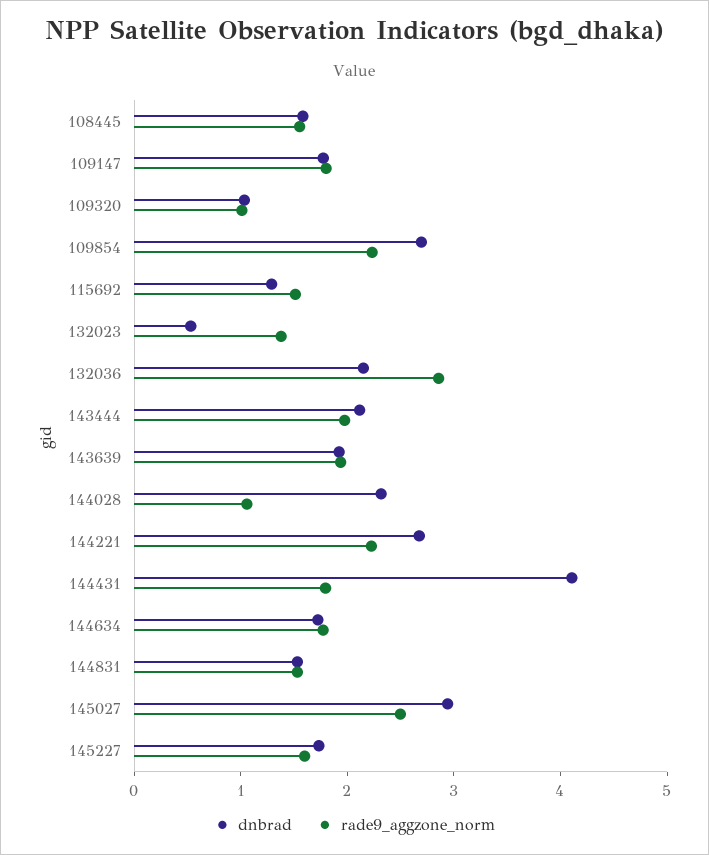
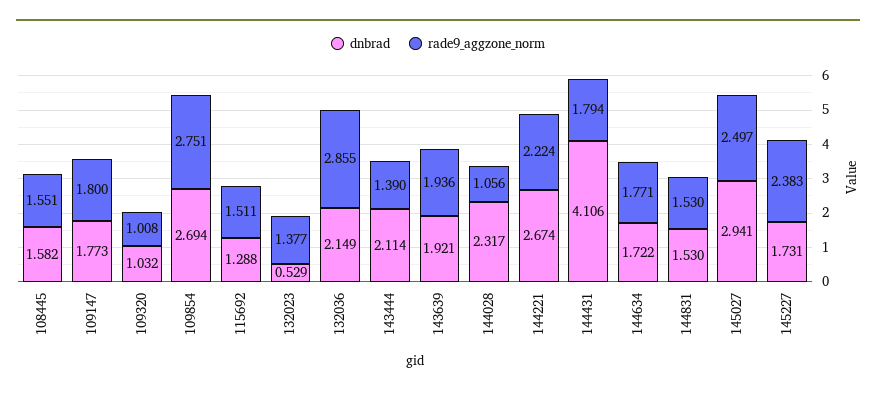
  {
    "dnbrad": {
      "108445": 1.582,
      "109147": 1.773,
      "109320": 1.032,
      "109854": 2.694,
      "115692": 1.288,
      "132023": 0.529,
      "132036": 2.149,
      "143444": 2.114,
      "143639": 1.921,
      "144028": 2.317,
      "144221": 2.674,
      "144431": 4.106,
      "144634": 1.722,
      "144831": 1.53,
      "145027": 2.941,
      "145227": 1.731
    },
    "rade9_aggzone_norm": {
      "108445": 1.551,
      "109147": 1.8,
      "109320": 1.008,
-     "109854": 2.2,
+     "109854": 2.751,
      "115692": 1.511,
      "132023": 1.377,
      "132036": 2.855,
-     "143444": 2,
+     "143444": 1.39,
      "143639": 1.936,
      "144028": 1.056,
      "144221": 2.224,
      "144431": 1.794,
      "144634": 1.771,
      "144831": 1.53,
      "145027": 2.497,
-     "145227": 1.6
+     "145227": 2.383
    }
  }

